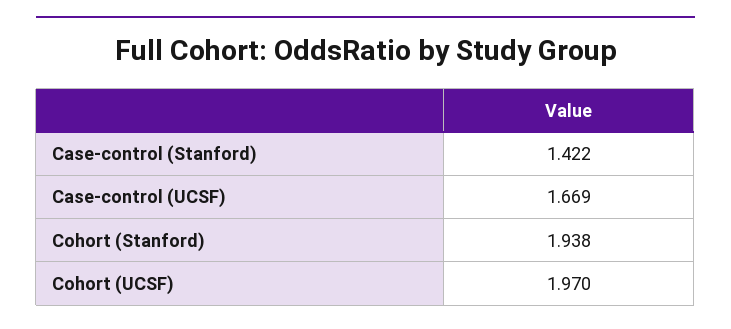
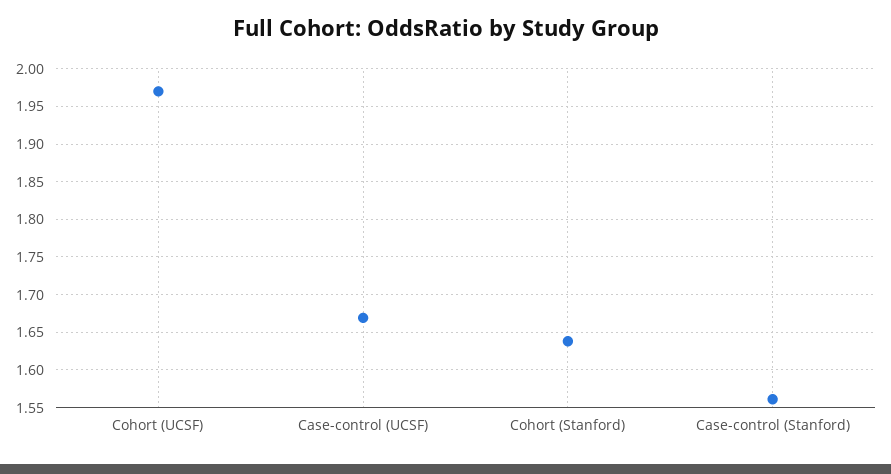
  {
-   "Case-control (Stanford)": 1.422,
+   "Case-control (Stanford)": 1.56,
    "Case-control (UCSF)": 1.669,
-   "Cohort (Stanford)": 1.938,
+   "Cohort (Stanford)": 1.64,
    "Cohort (UCSF)": 1.97
  }

